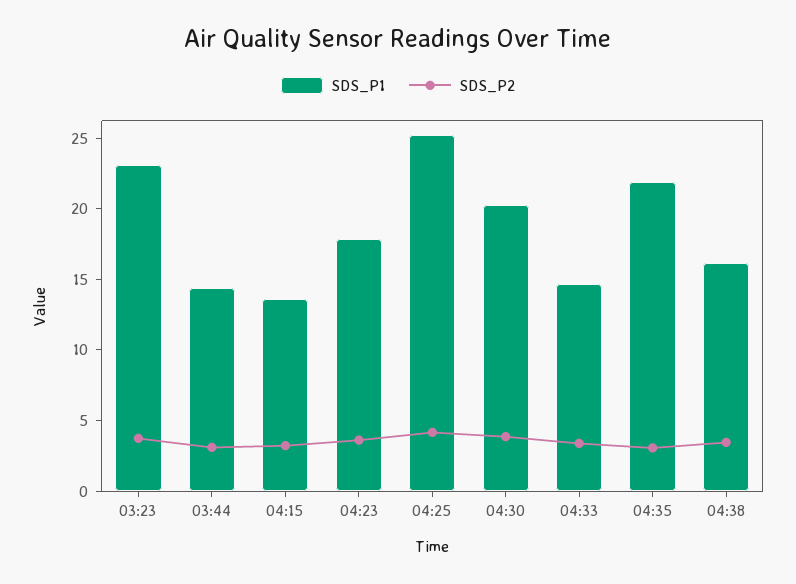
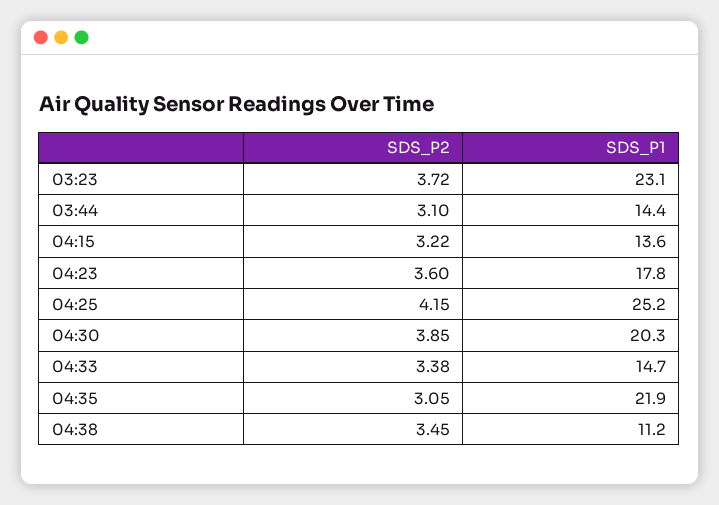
  {
    "SDS_P1": {
      "03:23": 23.1,
      "03:44": 14.4,
      "04:15": 13.6,
      "04:23": 17.8,
      "04:25": 25.2,
      "04:30": 20.3,
      "04:33": 14.7,
      "04:35": 21.9,
-     "04:38": 16
+     "04:38": 11.2
    },
    "SDS_P2": {
      "03:23": 3.72,
      "03:44": 3.1,
      "04:15": 3.22,
      "04:23": 3.6,
      "04:25": 4.15,
      "04:30": 3.85,
      "04:33": 3.38,
      "04:35": 3.05,
      "04:38": 3.45
    }
  }

